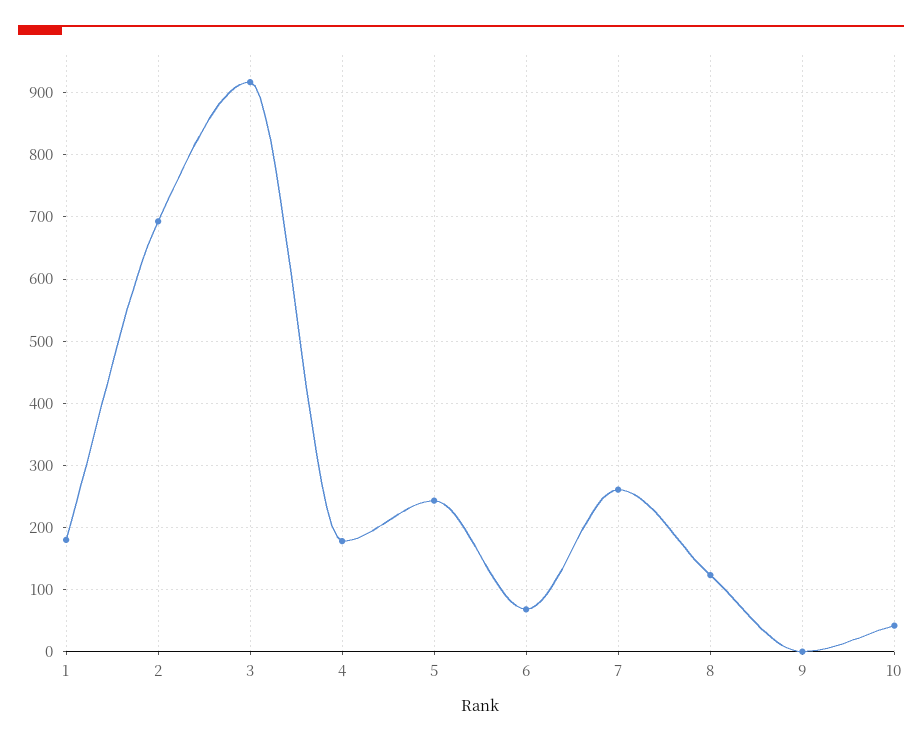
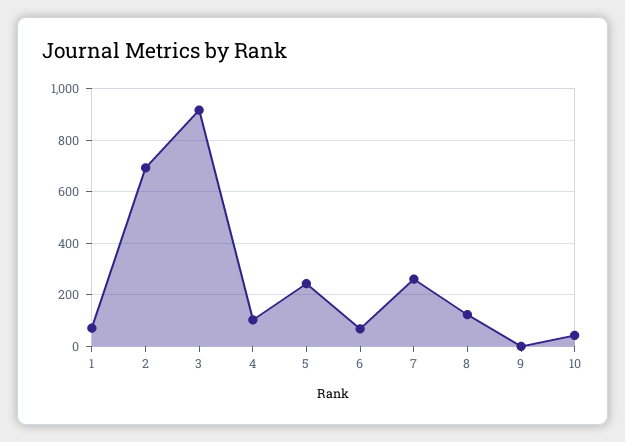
  {
-   "1": 180,
+   "1": 75,
    "2": 690,
    "3": 920,
-   "4": 180,
+   "4": 100,
    "5": 240,
    "6": 70,
    "7": 260,
    "8": 120,
    "9": 0,
    "10": 40
  }

